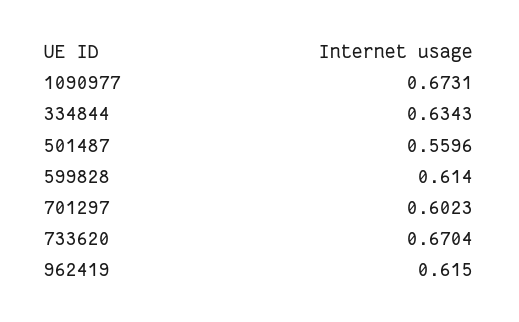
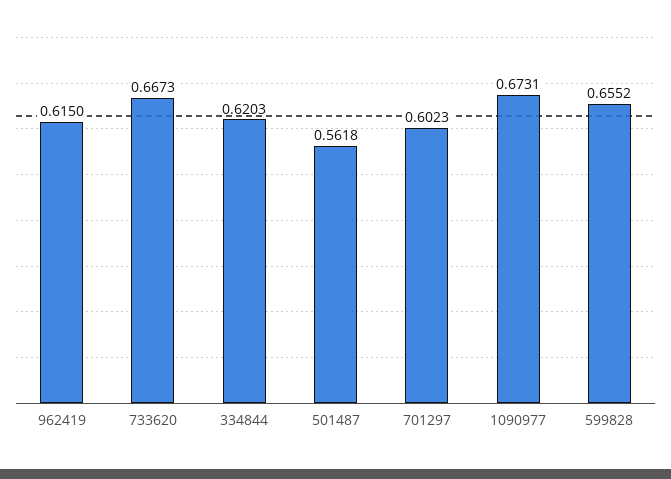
  {
    "1090977": 0.6731,
-   "334844": 0.6343,
+   "334844": 0.6203,
-   "501487": 0.5596,
+   "501487": 0.5618,
-   "599828": 0.614,
+   "599828": 0.6552,
    "701297": 0.6023,
-   "733620": 0.6704,
+   "733620": 0.6673,
    "962419": 0.615
  }

